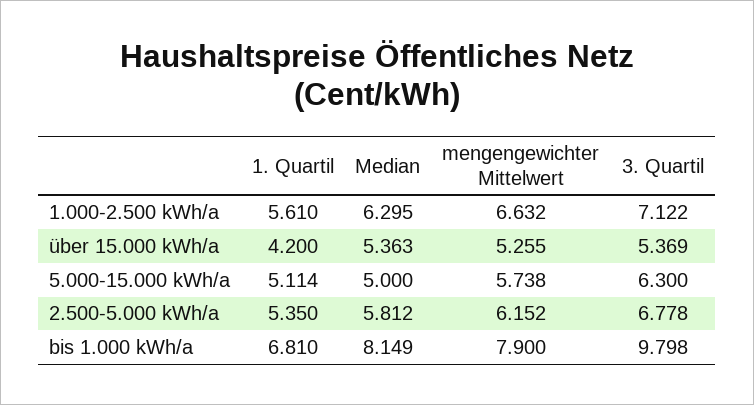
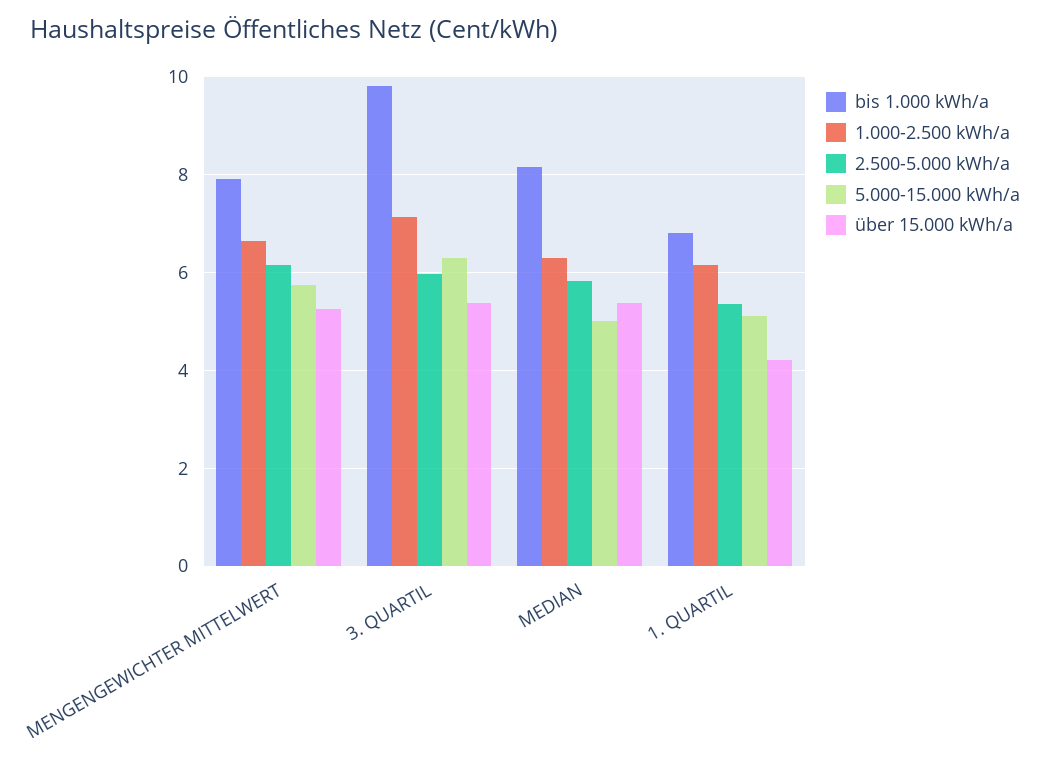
  {
    "1.000-2.500 kWh/a": {
-     "1. Quartil": 5.61,
+     "1. Quartil": 6.2,
      "Median": 6.295,
      "mengengewichter Mittelwert": 6.632,
      "3. Quartil": 7.122
    },
    "über 15.000 kWh/a": {
      "1. Quartil": 4.2,
      "Median": 5.363,
      "mengengewichter Mittelwert": 5.255,
      "3. Quartil": 5.369
    },
    "5.000-15.000 kWh/a": {
      "1. Quartil": 5.114,
      "Median": 5,
      "mengengewichter Mittelwert": 5.738,
      "3. Quartil": 6.3
    },
    "2.500-5.000 kWh/a": {
      "1. Quartil": 5.35,
      "Median": 5.812,
      "mengengewichter Mittelwert": 6.152,
-     "3. Quartil": 6.778
+     "3. Quartil": 6
    },
    "bis 1.000 kWh/a": {
      "1. Quartil": 6.81,
      "Median": 8.149,
      "mengengewichter Mittelwert": 7.9,
      "3. Quartil": 9.798
    }
  }

